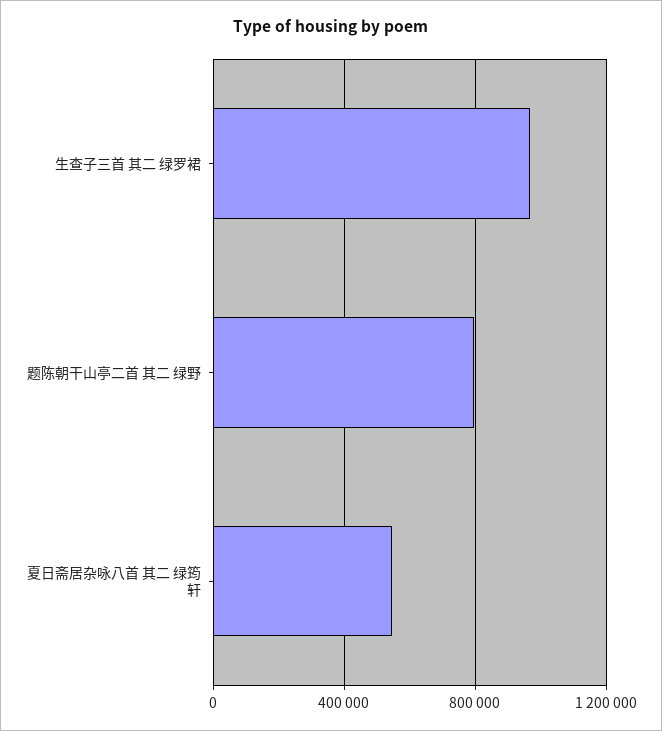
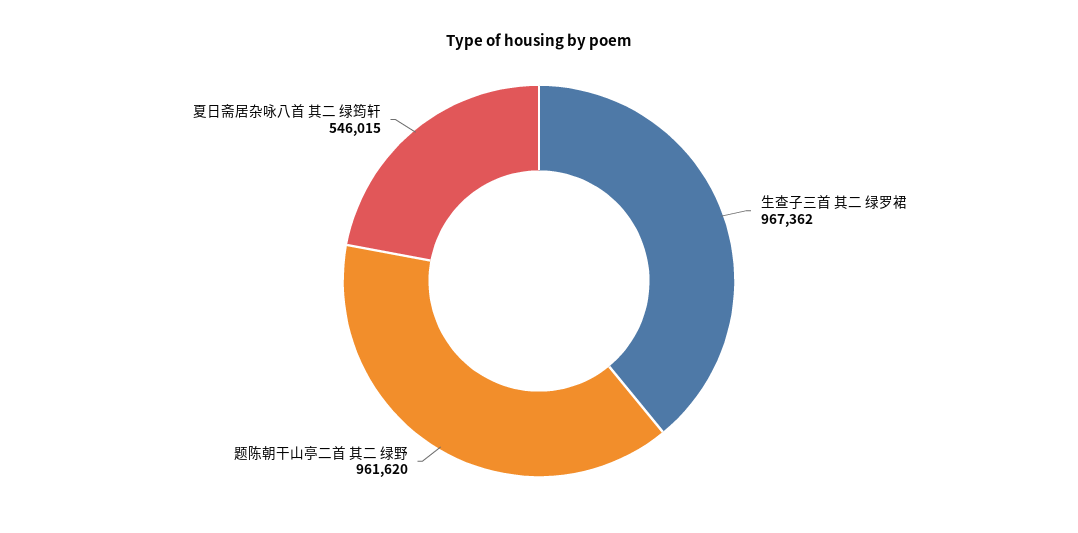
  {
    "生查子三首 其二 绿罗裙": 967362,
-   "题陈朝干山亭二首 其二 绿野": 800000,
+   "题陈朝干山亭二首 其二 绿野": 961620,
    "夏日斋居杂咏八首 其二 绿筠轩": 546015
  }

